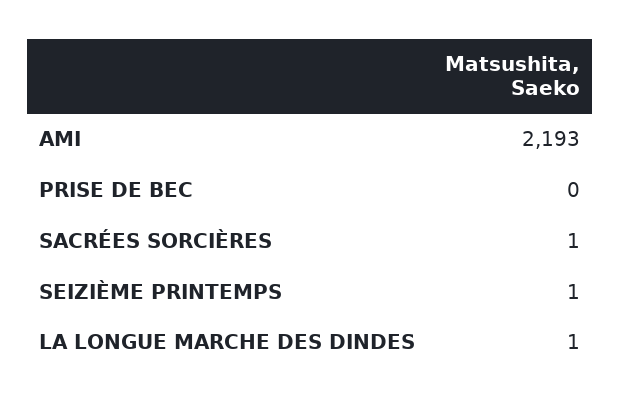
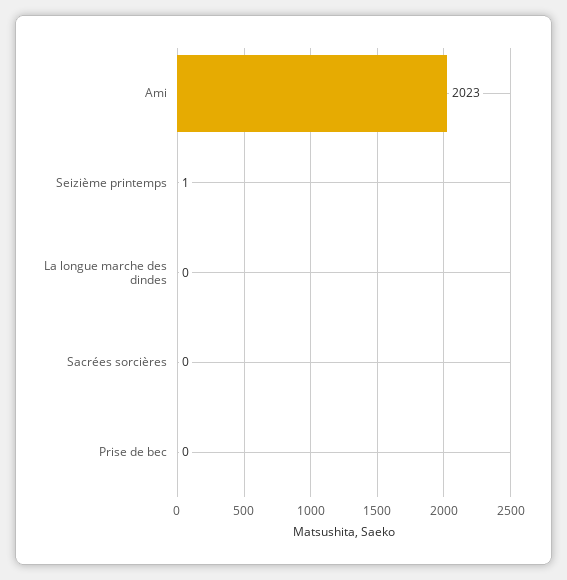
  {
-   "AMI": 2193,
+   "AMI": 2023,
    "PRISE DE BEC": 0,
-   "SACRÉES SORCIÈRES": 1,
+   "SACRÉES SORCIÈRES": 0,
    "SEIZIÈME PRINTEMPS": 1,
-   "LA LONGUE MARCHE DES DINDES": 1
+   "LA LONGUE MARCHE DES DINDES": 0
  }

